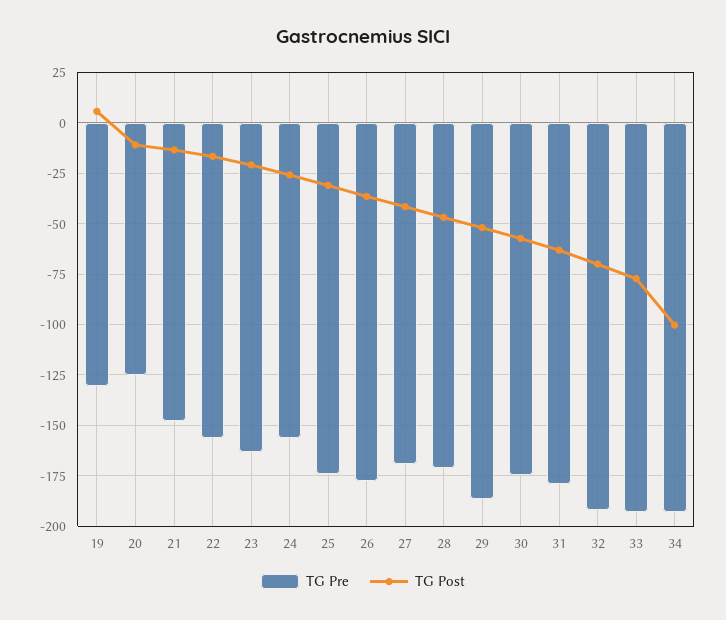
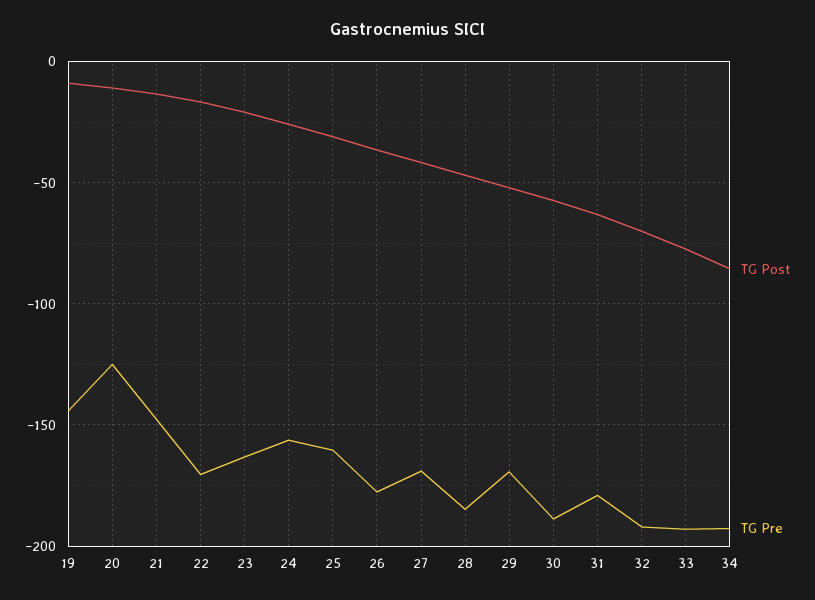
  {
    "TG Pre": {
-     "19": -130,
+     "19": -145,
      "20": -125,
      "21": -150,
-     "22": -155,
+     "22": -170,
      "23": -165,
      "24": -155,
-     "25": -175,
+     "25": -160,
      "26": -180,
      "27": -170,
-     "28": -170,
+     "28": -185,
-     "29": -185,
+     "29": -170,
-     "30": -175,
+     "30": -190,
      "31": -180,
      "32": -190,
      "33": -195,
      "34": -195
    },
    "TG Post": {
-     "19": 5,
+     "19": -10,
      "20": -10,
      "21": -15,
      "22": -15,
      "23": -20,
      "24": -25,
      "25": -30,
      "26": -35,
      "27": -40,
      "28": -45,
      "29": -50,
      "30": -55,
      "31": -65,
      "32": -70,
      "33": -75,
-     "34": -100
+     "34": -85
    }
  }

